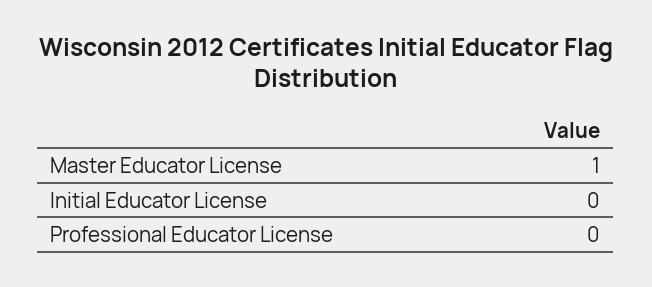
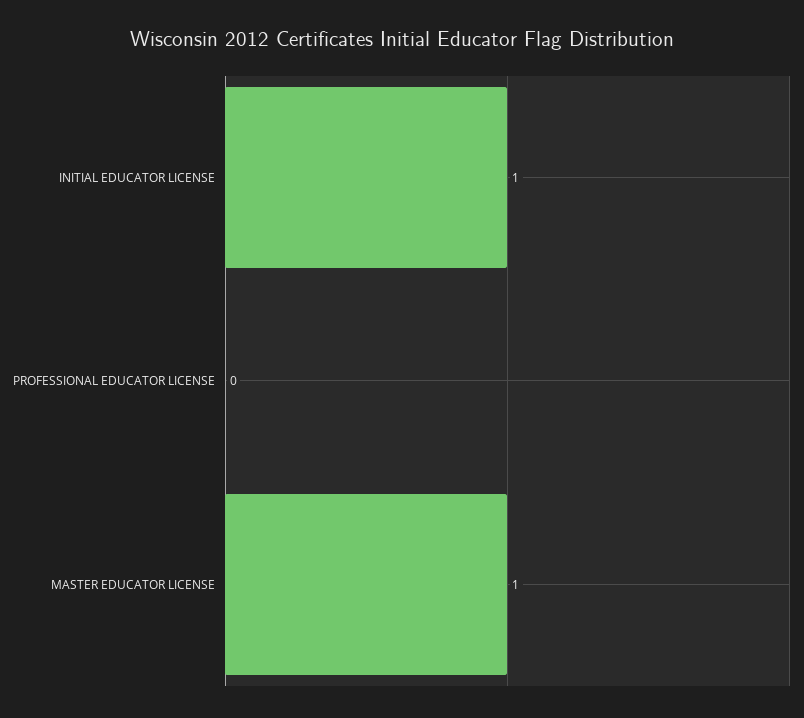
  {
    "Master Educator License": 1,
-   "Initial Educator License": 0,
+   "Initial Educator License": 1,
    "Professional Educator License": 0
  }

